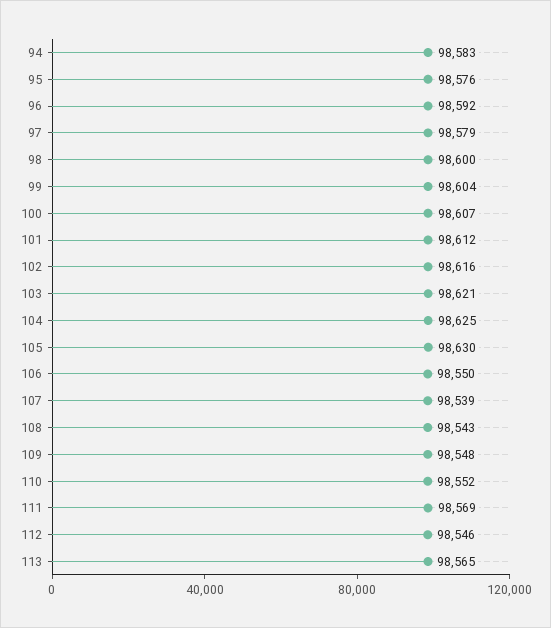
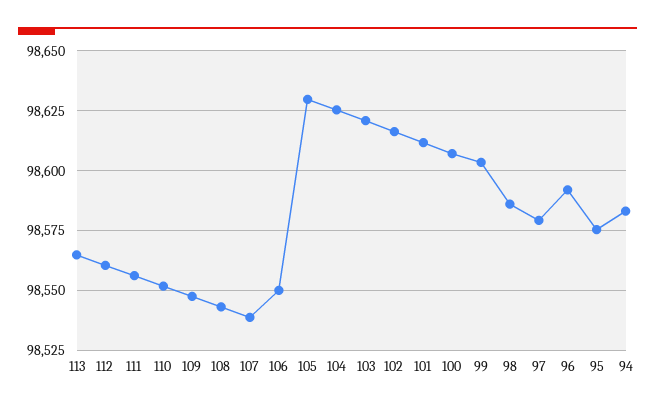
  {
    "94": 98583,
    "95": 98576,
    "96": 98592,
    "97": 98579,
-   "98": 98600,
+   "98": 98585,
    "99": 98604,
    "100": 98607,
    "101": 98612,
    "102": 98616,
    "103": 98621,
    "104": 98625,
    "105": 98630,
    "106": 98550,
    "107": 98539,
    "108": 98543,
    "109": 98548,
    "110": 98552,
-   "111": 98569,
+   "111": 98555,
-   "112": 98546,
+   "112": 98560,
    "113": 98565
  }

